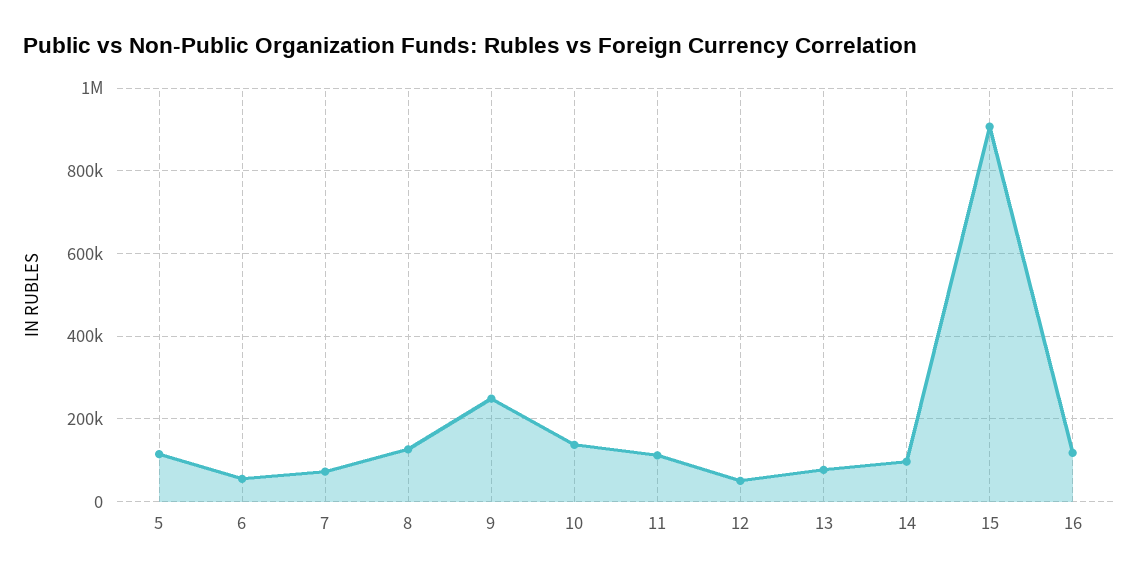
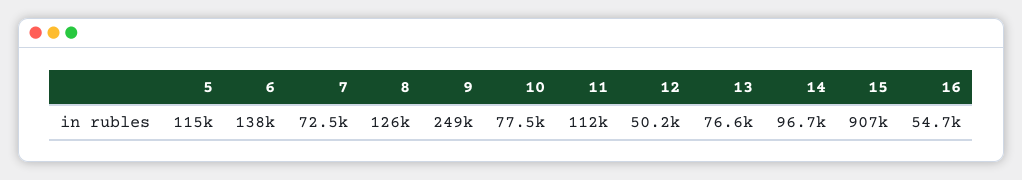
  {
    "5": 115000,
-   "6": 60000,
+   "6": 138000,
    "7": 72500,
    "8": 126000,
    "9": 249000,
-   "10": 140000,
+   "10": 77500,
    "11": 112000,
    "12": 50200,
    "13": 76600,
    "14": 96700,
    "15": 907000,
-   "16": 120000
+   "16": 54700
  }

